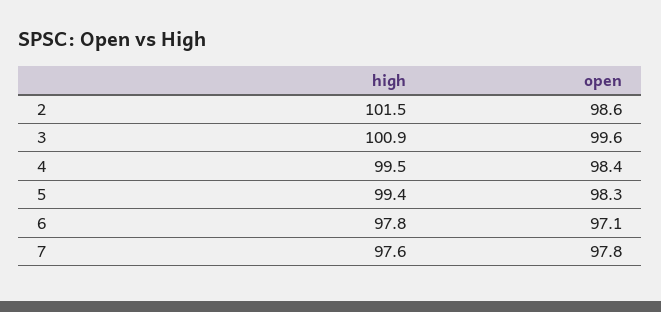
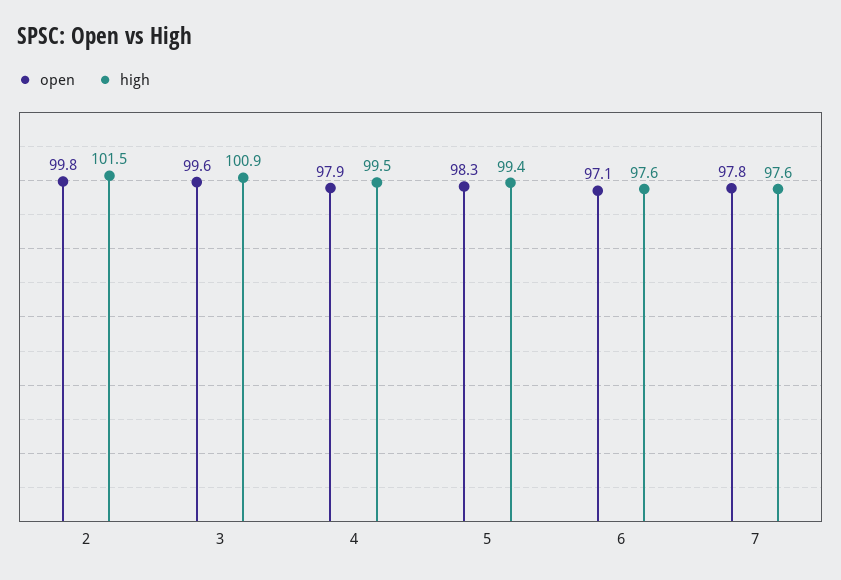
  {
    "high": {
      "2": 101.5,
      "3": 100.9,
      "4": 99.5,
      "5": 99.4,
-     "6": 97.8,
+     "6": 97.6,
      "7": 97.6
    },
    "open": {
-     "2": 98.6,
+     "2": 99.8,
      "3": 99.6,
-     "4": 98.4,
+     "4": 97.9,
      "5": 98.3,
      "6": 97.1,
      "7": 97.8
    }
  }

